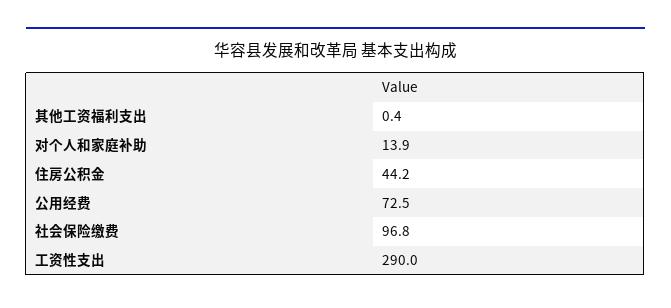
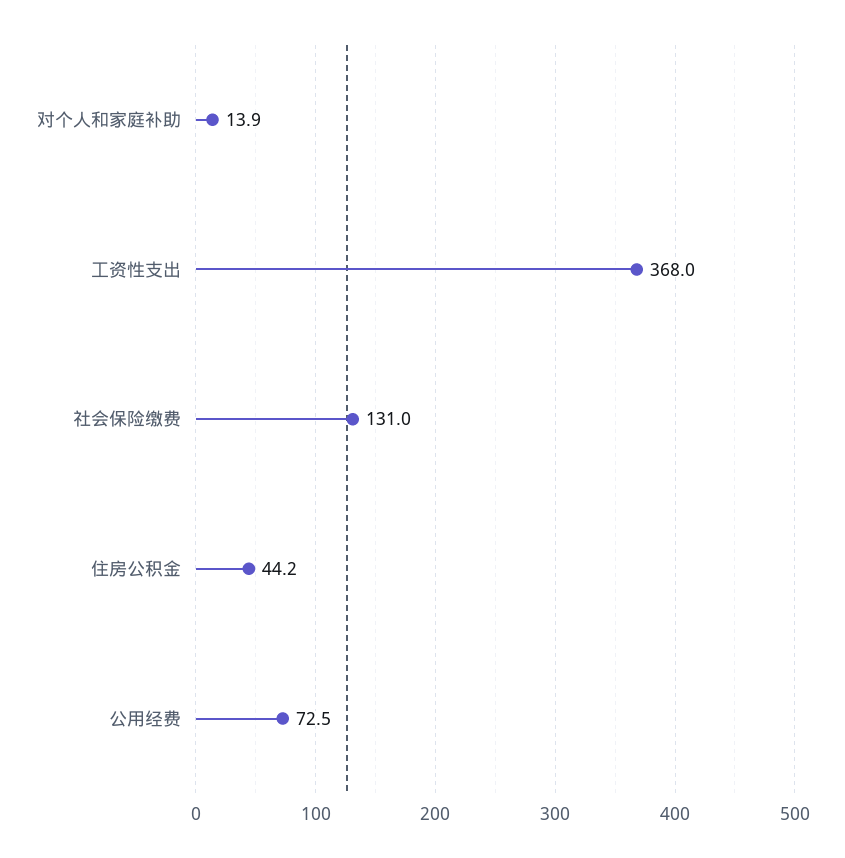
  {
-   "其他工资福利支出": 0.4,
    "对个人和家庭补助": 13.9,
    "住房公积金": 44.2,
    "公用经费": 72.5,
-   "社会保险缴费": 96.8,
+   "社会保险缴费": 131,
-   "工资性支出": 290
+   "工资性支出": 368
  }

